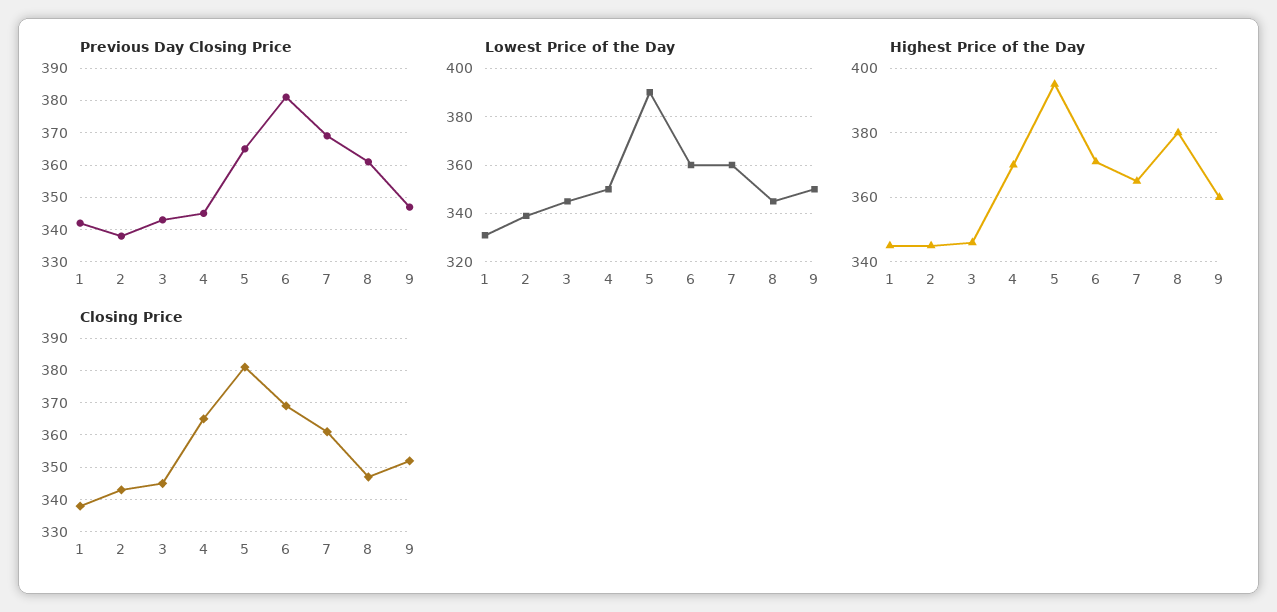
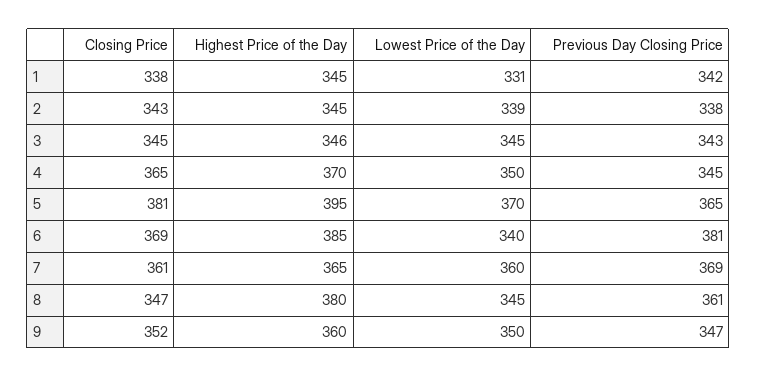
  {
    "Previous Day Closing Price": {
      "1": 342,
      "2": 338,
      "3": 343,
      "4": 345,
      "5": 365,
      "6": 381,
      "7": 369,
      "8": 361,
      "9": 347
    },
    "Lowest Price of the Day": {
      "1": 331,
      "2": 339,
      "3": 345,
      "4": 350,
-     "5": 390,
+     "5": 370,
-     "6": 360,
+     "6": 340,
      "7": 360,
      "8": 345,
      "9": 350
    },
    "Highest Price of the Day": {
      "1": 345,
      "2": 345,
      "3": 346,
      "4": 370,
      "5": 395,
-     "6": 370,
+     "6": 385,
      "7": 365,
      "8": 380,
      "9": 360
    },
    "Closing Price": {
      "1": 338,
      "2": 343,
      "3": 345,
      "4": 365,
      "5": 381,
      "6": 369,
      "7": 361,
      "8": 347,
      "9": 352
    }
  }

